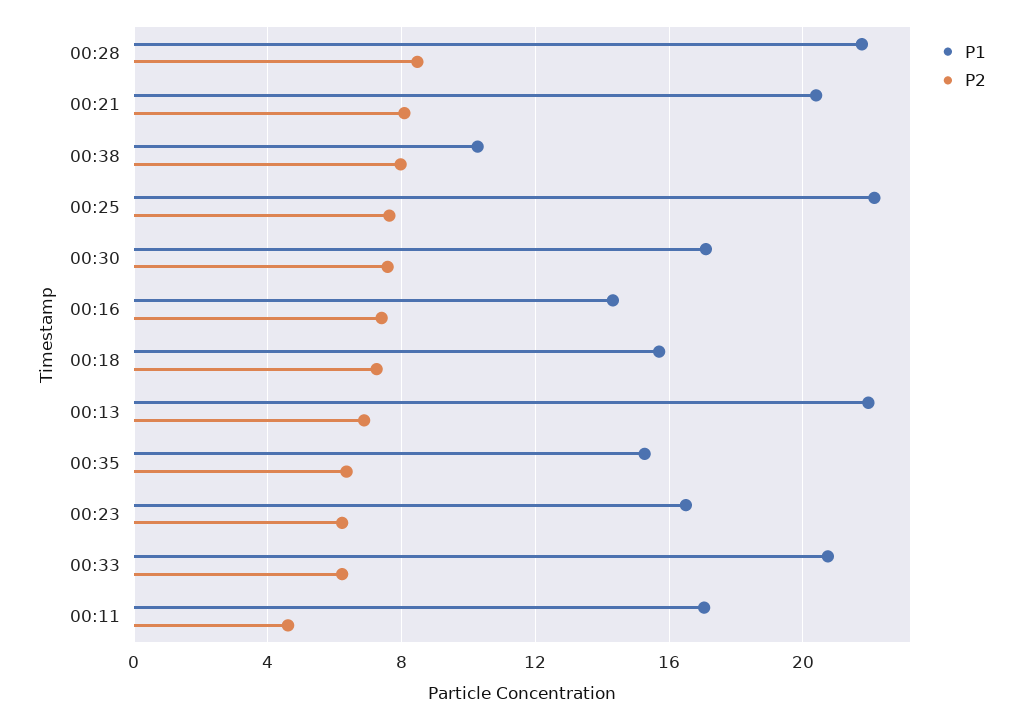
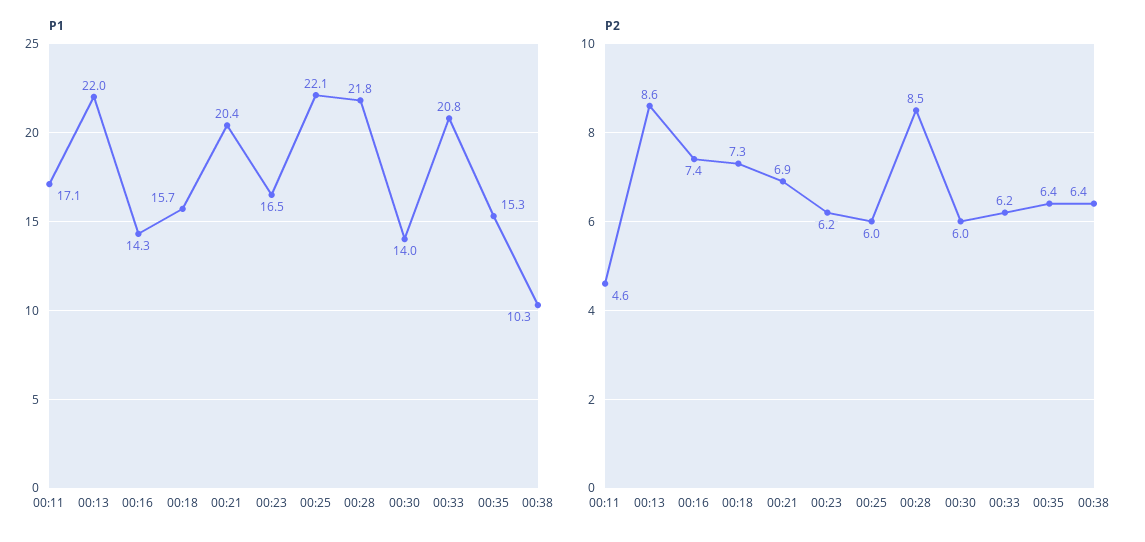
  {
    "P1": {
      "00:28": 21.8,
      "00:21": 20.4,
      "00:38": 10.3,
      "00:25": 22.1,
-     "00:30": 17,
+     "00:30": 14,
      "00:16": 14.3,
      "00:18": 15.7,
      "00:13": 22,
      "00:35": 15.3,
      "00:23": 16.5,
      "00:33": 20.8,
      "00:11": 17.1
    },
    "P2": {
      "00:28": 8.5,
-     "00:21": 8,
+     "00:21": 6.9,
-     "00:38": 8,
+     "00:38": 6.4,
-     "00:25": 7.5,
+     "00:25": 6,
-     "00:30": 7.5,
+     "00:30": 6,
      "00:16": 7.4,
      "00:18": 7.3,
-     "00:13": 7,
+     "00:13": 8.6,
      "00:35": 6.4,
      "00:23": 6.2,
      "00:33": 6.2,
      "00:11": 4.6
    }
  }

